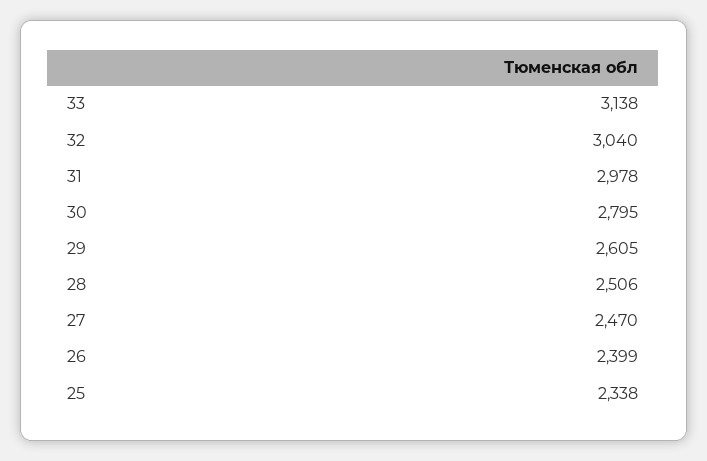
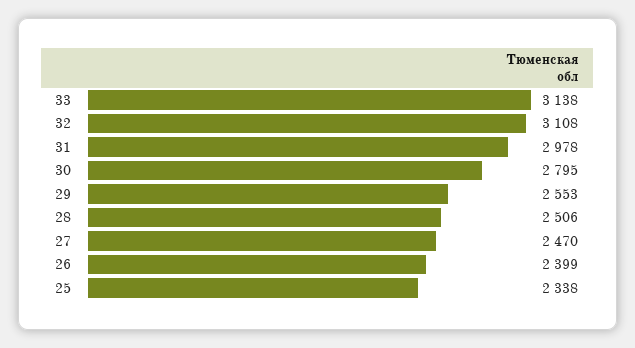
  {
    "33": 3138,
-   "32": 3040,
+   "32": 3108,
    "31": 2978,
    "30": 2795,
-   "29": 2605,
+   "29": 2553,
    "28": 2506,
    "27": 2470,
    "26": 2399,
    "25": 2338
  }

